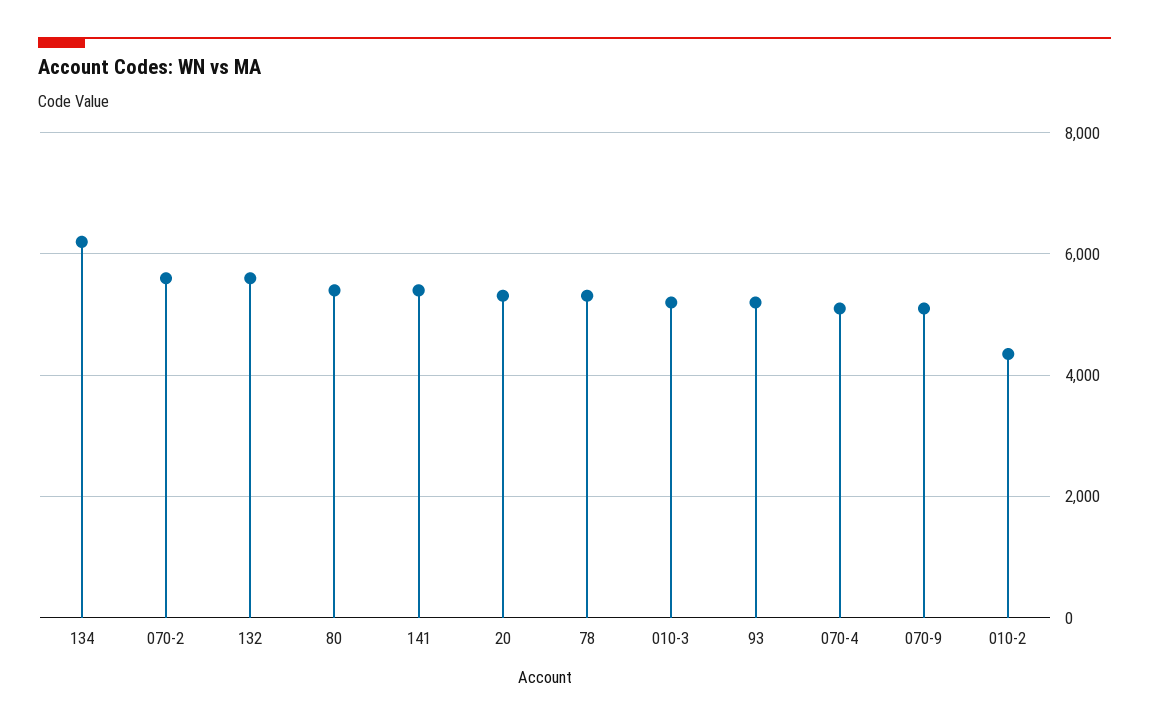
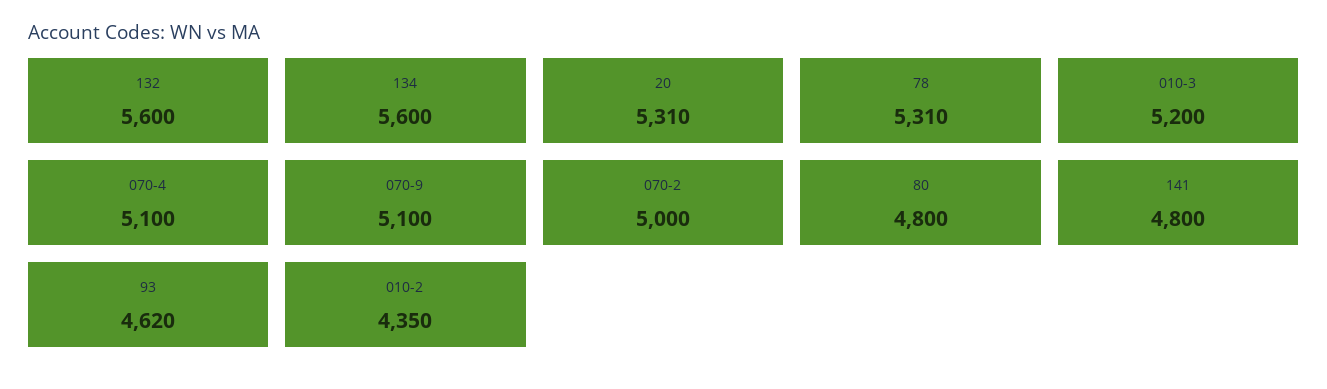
  {
-   "134": 6200,
+   "134": 5600,
-   "070-2": 5600,
+   "070-2": 5000,
    "132": 5600,
-   "80": 5400,
+   "80": 4800,
-   "141": 5400,
+   "141": 4800,
    "20": 5310,
    "78": 5310,
    "010-3": 5200,
-   "93": 5200,
+   "93": 4620,
    "070-4": 5100,
    "070-9": 5100,
    "010-2": 4350
  }

